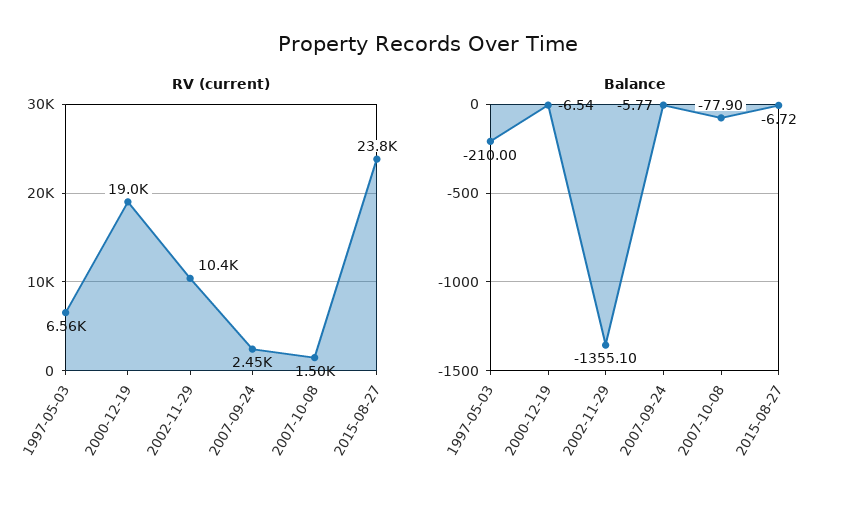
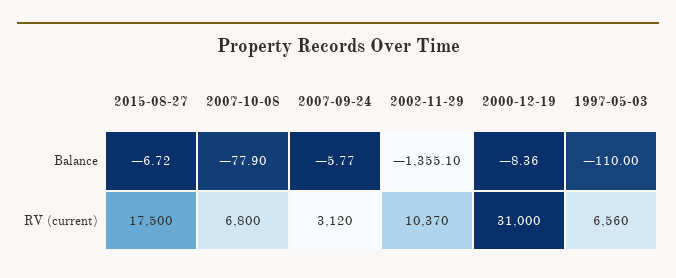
  {
    "RV (current)": {
      "1997-05-03": 6560,
-     "2000-12-19": 19000,
+     "2000-12-19": 31000,
      "2002-11-29": 10370,
-     "2007-09-24": 2450,
+     "2007-09-24": 3120,
-     "2007-10-08": 1500,
+     "2007-10-08": 6800,
-     "2015-08-27": 23800
+     "2015-08-27": 17500
    },
    "Balance": {
-     "1997-05-03": -210,
+     "1997-05-03": -110,
-     "2000-12-19": -6.54,
+     "2000-12-19": -8.36,
      "2002-11-29": -1355.1,
      "2007-09-24": -5.77,
      "2007-10-08": -77.9,
      "2015-08-27": -6.72
    }
  }

